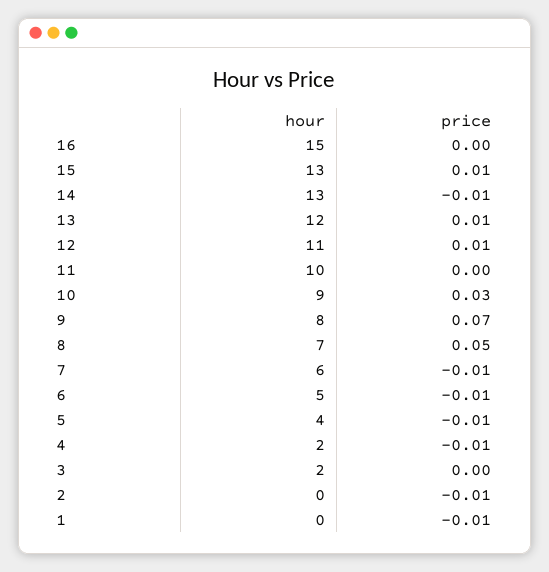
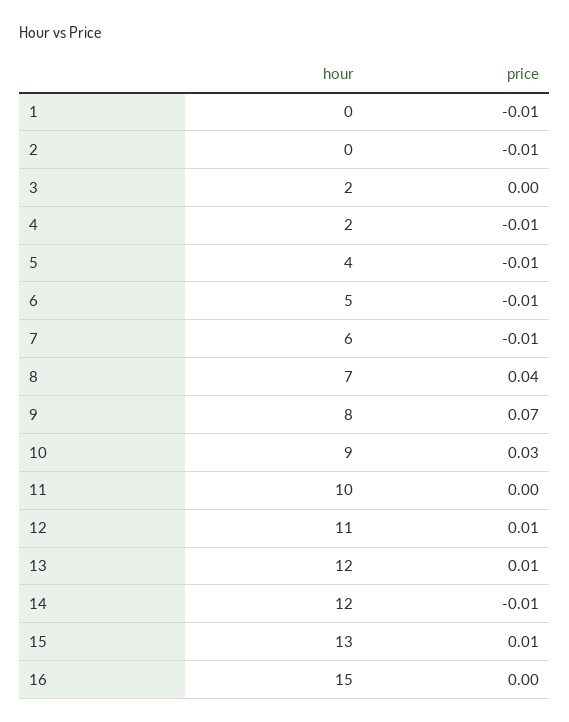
  {
    "hour": {
      "16": 15,
      "15": 13,
-     "14": 13,
+     "14": 12,
      "13": 12,
      "12": 11,
      "11": 10,
      "10": 9,
      "9": 8,
      "8": 7,
      "7": 6,
      "6": 5,
      "5": 4,
      "4": 2,
      "3": 2,
      "2": 0,
      "1": 0
    },
    "price": {
      "16": 0,
      "15": 0.01,
      "14": -0.01,
      "13": 0.01,
      "12": 0.01,
      "11": 0,
      "10": 0.03,
      "9": 0.07,
-     "8": 0.05,
+     "8": 0.04,
      "7": -0.01,
      "6": -0.01,
      "5": -0.01,
      "4": -0.01,
      "3": 0,
      "2": -0.01,
      "1": -0.01
    }
  }

